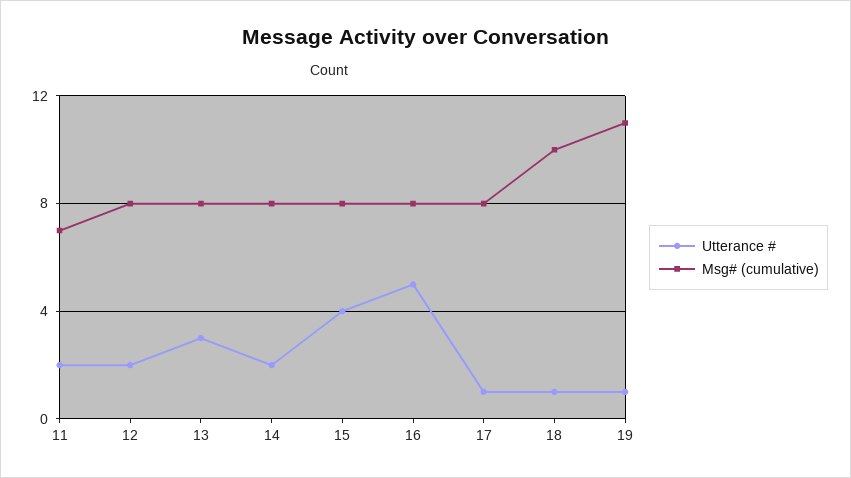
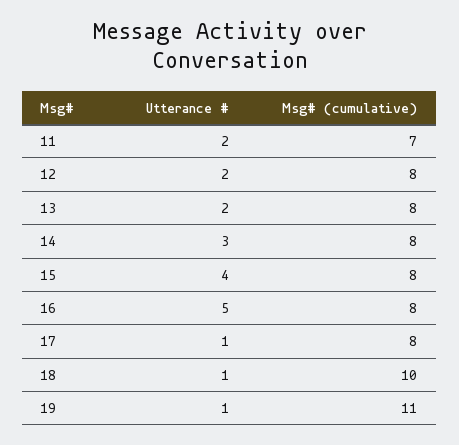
  {
    "Utterance #": {
      "11": 2,
      "12": 2,
-     "13": 3,
+     "13": 2,
-     "14": 2,
+     "14": 3,
      "15": 4,
      "16": 5,
      "17": 1,
      "18": 1,
      "19": 1
    },
    "Msg# (cumulative)": {
      "11": 7,
      "12": 8,
      "13": 8,
      "14": 8,
      "15": 8,
      "16": 8,
      "17": 8,
      "18": 10,
      "19": 11
    }
  }

